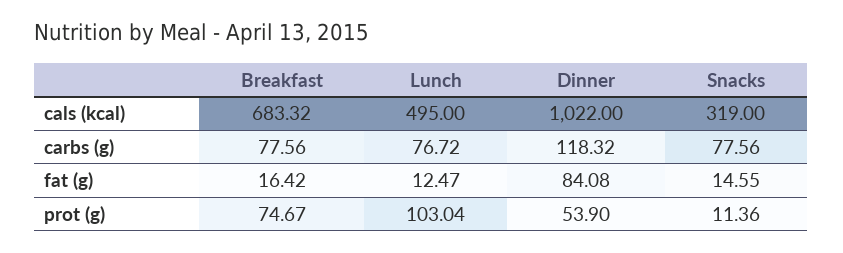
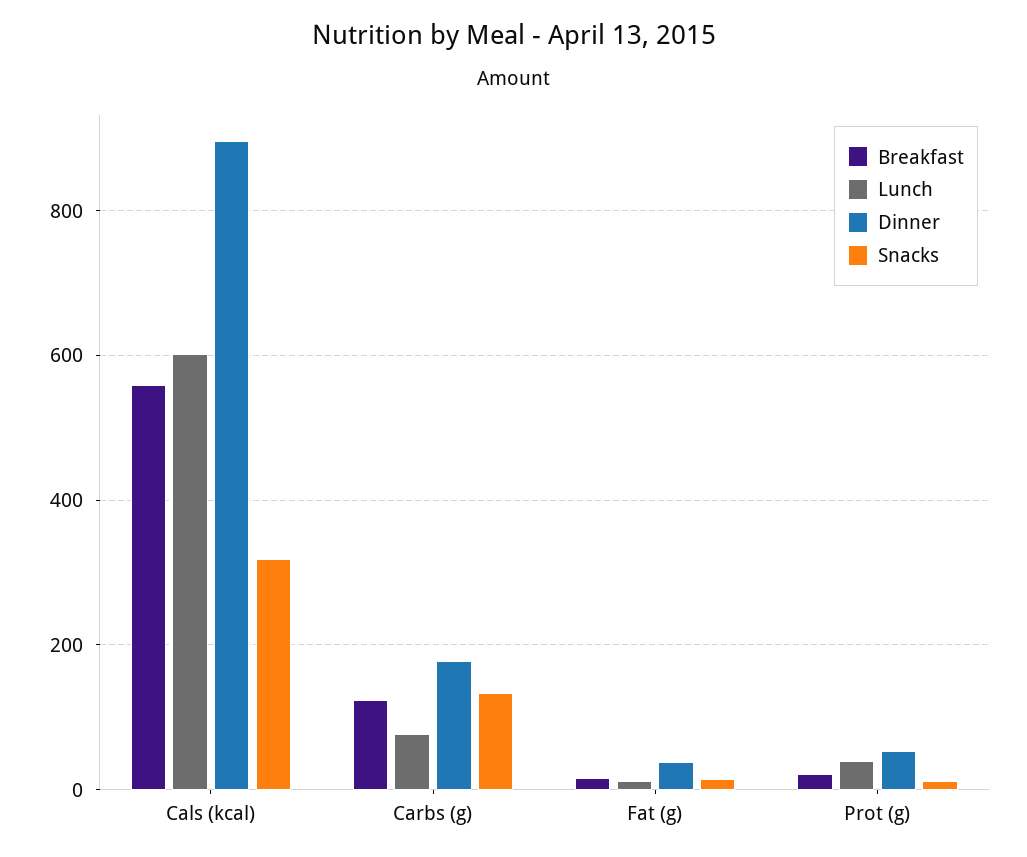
  {
    "Breakfast": {
-     "cals (kcal)": 683.32,
+     "cals (kcal)": 560,
-     "carbs (g)": 77.56,
+     "carbs (g)": 120,
      "fat (g)": 16.42,
-     "prot (g)": 74.67
+     "prot (g)": 20
    },
    "Lunch": {
-     "cals (kcal)": 495,
+     "cals (kcal)": 600,
      "carbs (g)": 76.72,
      "fat (g)": 12.47,
-     "prot (g)": 103.04
+     "prot (g)": 40
    },
    "Dinner": {
-     "cals (kcal)": 1022,
+     "cals (kcal)": 900,
-     "carbs (g)": 118.32,
+     "carbs (g)": 180,
-     "fat (g)": 84.08,
+     "fat (g)": 40,
      "prot (g)": 53.9
    },
    "Snacks": {
      "cals (kcal)": 319,
-     "carbs (g)": 77.56,
+     "carbs (g)": 140,
      "fat (g)": 14.55,
      "prot (g)": 11.36
    }
  }

